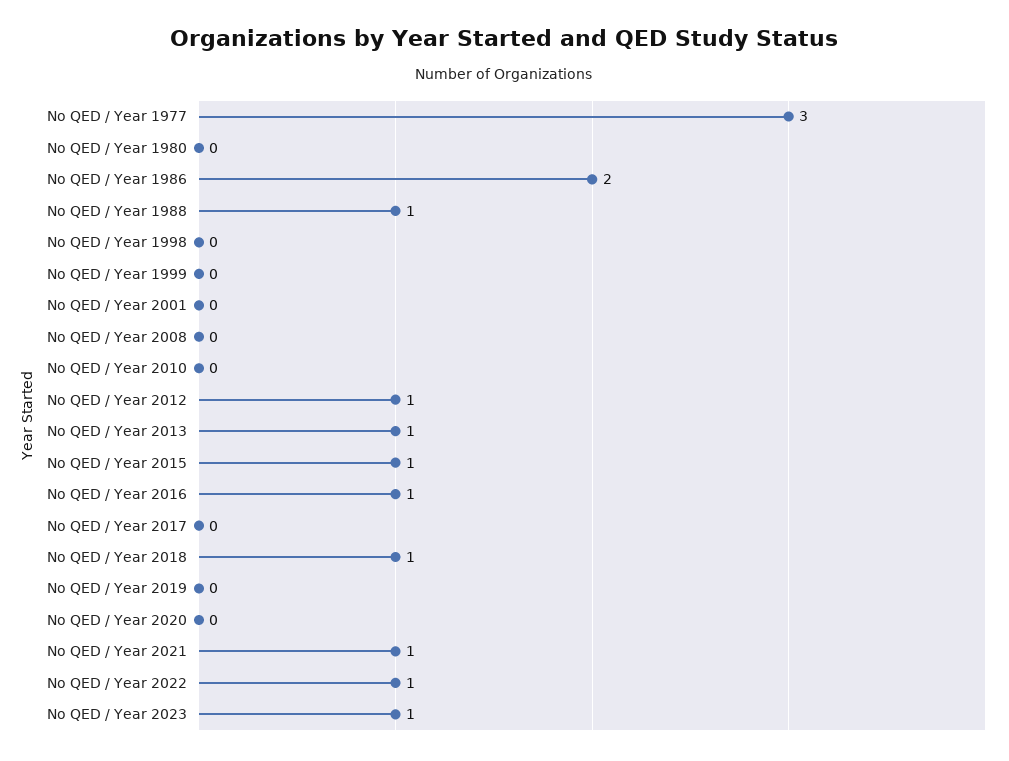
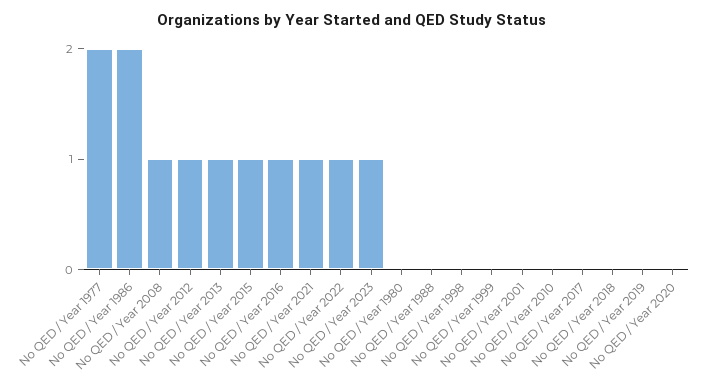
  {
-   "No QED / Year 1977": 3,
+   "No QED / Year 1977": 2,
    "No QED / Year 1980": 0,
    "No QED / Year 1986": 2,
-   "No QED / Year 1988": 1,
+   "No QED / Year 1988": 0,
    "No QED / Year 1998": 0,
    "No QED / Year 1999": 0,
    "No QED / Year 2001": 0,
-   "No QED / Year 2008": 0,
+   "No QED / Year 2008": 1,
    "No QED / Year 2010": 0,
    "No QED / Year 2012": 1,
    "No QED / Year 2013": 1,
    "No QED / Year 2015": 1,
    "No QED / Year 2016": 1,
    "No QED / Year 2017": 0,
-   "No QED / Year 2018": 1,
+   "No QED / Year 2018": 0,
    "No QED / Year 2019": 0,
    "No QED / Year 2020": 0,
    "No QED / Year 2021": 1,
    "No QED / Year 2022": 1,
    "No QED / Year 2023": 1
  }

